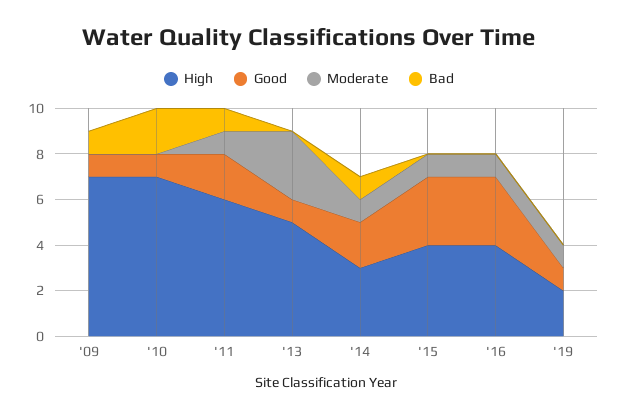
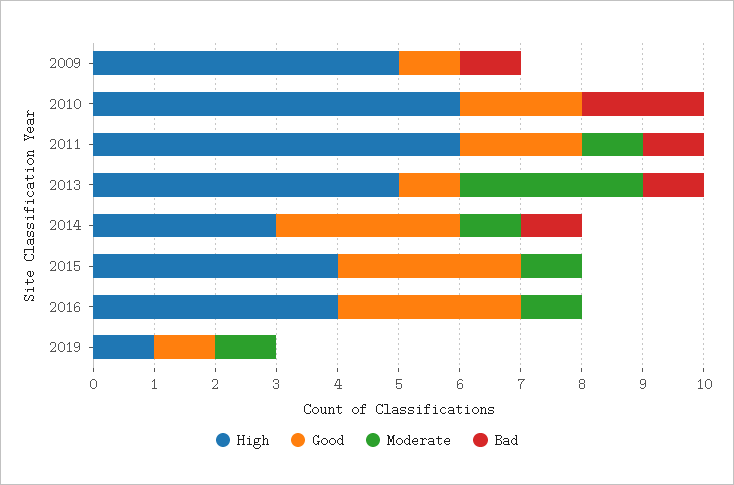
  {
    "High": {
-     "'09": 7,
+     "'09": 5,
-     "'10": 7,
+     "'10": 6,
      "'11": 6,
      "'13": 5,
      "'14": 3,
      "'15": 4,
      "'16": 4,
-     "'19": 2
+     "'19": 1
    },
    "Good": {
      "'09": 1,
-     "'10": 1,
+     "'10": 2,
      "'11": 2,
      "'13": 1,
-     "'14": 2,
+     "'14": 3,
      "'15": 3,
      "'16": 3,
      "'19": 1
    },
    "Moderate": {
      "'09": 0,
      "'10": 0,
      "'11": 1,
      "'13": 3,
      "'14": 1,
      "'15": 1,
      "'16": 1,
      "'19": 1
    },
    "Bad": {
      "'09": 1,
      "'10": 2,
      "'11": 1,
-     "'13": 0,
+     "'13": 1,
      "'14": 1,
      "'15": 0,
      "'16": 0,
      "'19": 0
    }
  }

